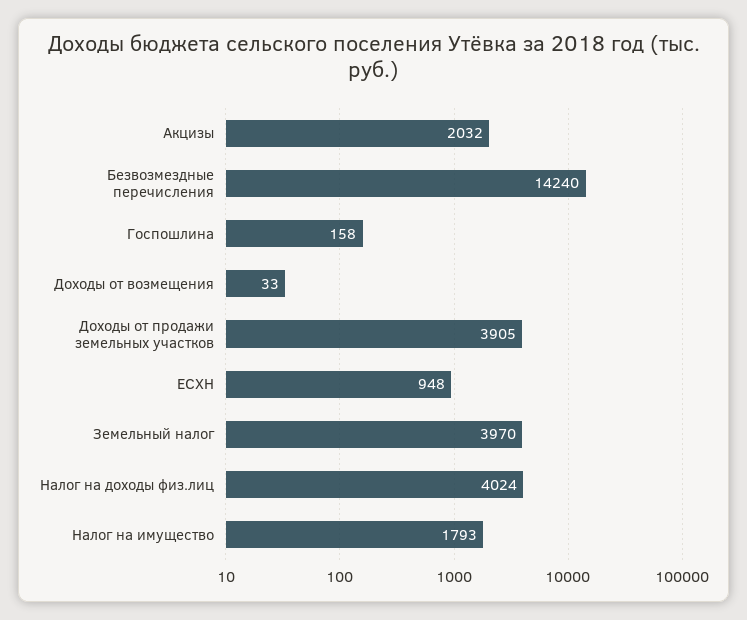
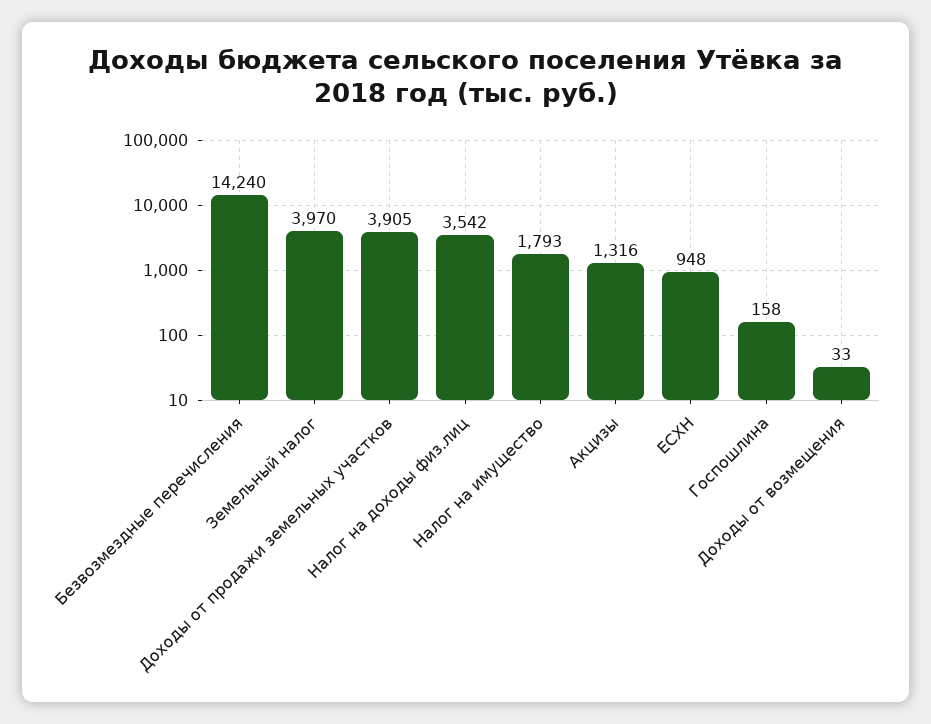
  {
-   "Акцизы": 2032,
+   "Акцизы": 1316,
    "Безвозмездные перечисления": 14240,
    "Госпошлина": 158,
    "Доходы от возмещения": 33,
    "Доходы от продажи земельных участков": 3905,
    "ЕСХН": 948,
    "Земельный налог": 3970,
-   "Налог на доходы физ.лиц": 4024,
+   "Налог на доходы физ.лиц": 3542,
    "Налог на имущество": 1793
  }

